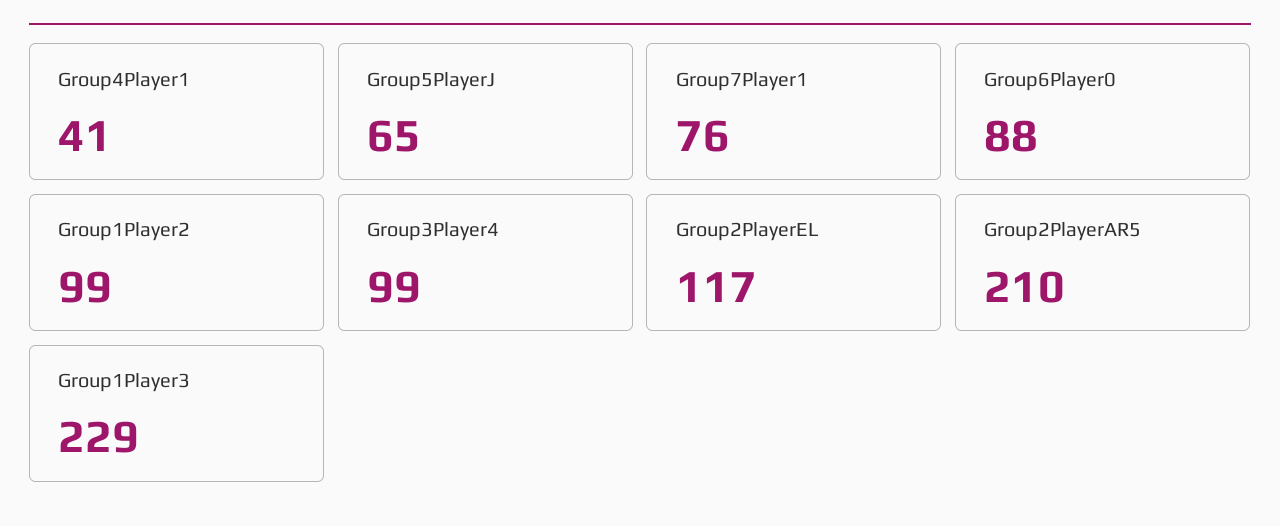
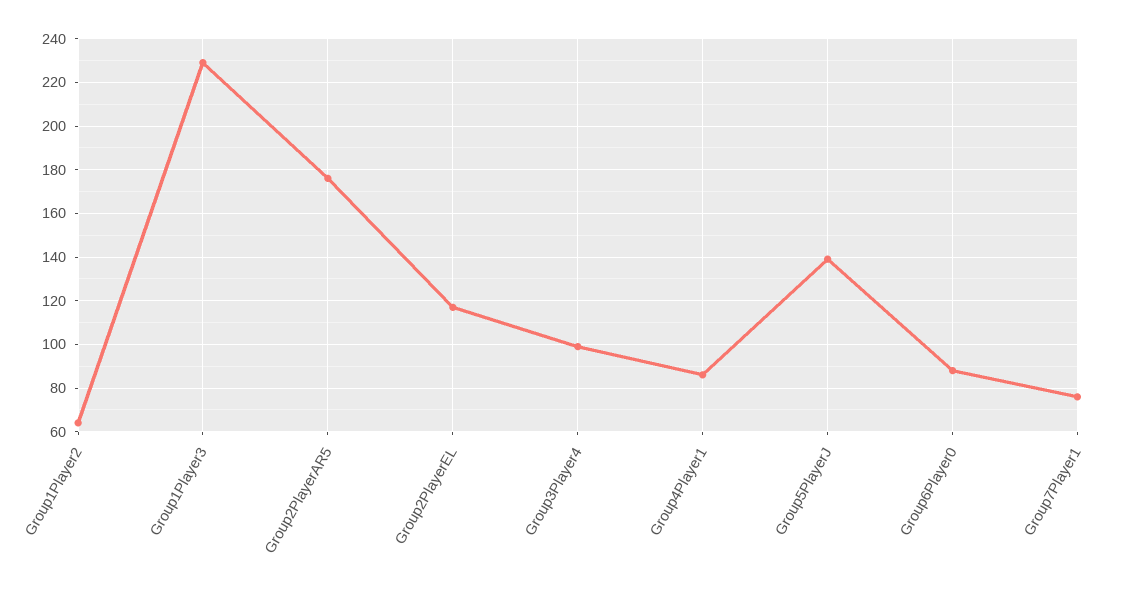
  {
-   "Group4Player1": 41,
+   "Group4Player1": 85,
-   "Group5PlayerJ": 65,
+   "Group5PlayerJ": 140,
    "Group7Player1": 76,
    "Group6Player0": 88,
-   "Group1Player2": 99,
+   "Group1Player2": 65,
    "Group3Player4": 99,
    "Group2PlayerEL": 117,
-   "Group2PlayerAR5": 210,
+   "Group2PlayerAR5": 175,
    "Group1Player3": 229
  }

